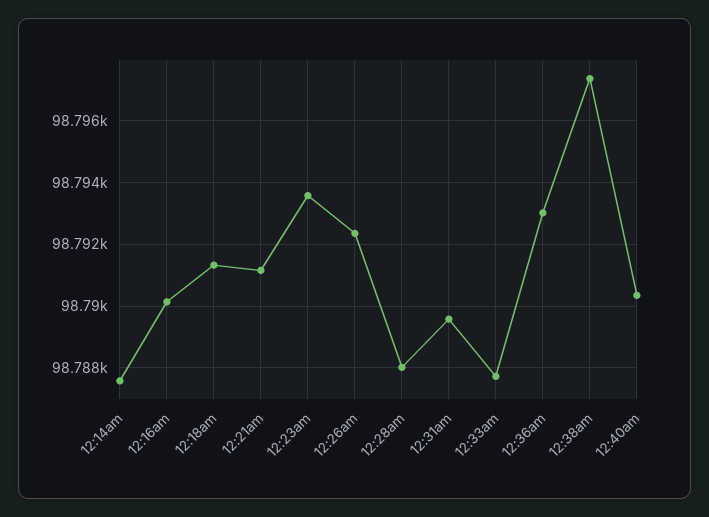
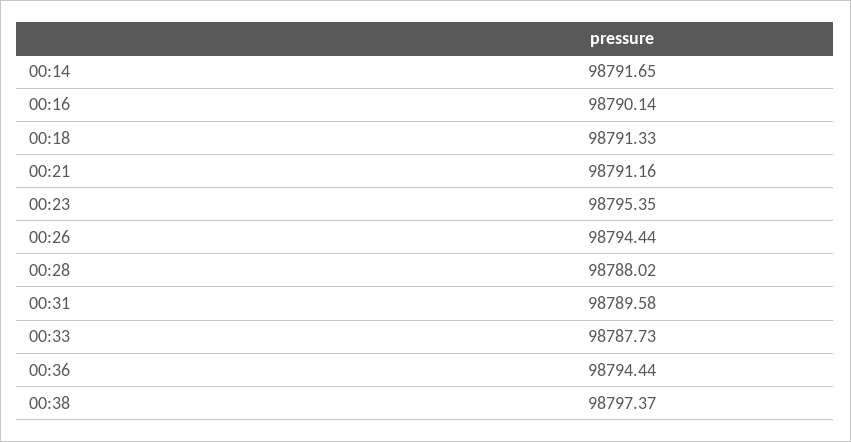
  {
-   "12:14am": 98787.6,
+   "12:14am": 98791.65,
    "12:16am": 98790.14,
    "12:18am": 98791.33,
    "12:21am": 98791.16,
-   "12:23am": 98793.6,
+   "12:23am": 98795.35,
-   "12:26am": 98792.4,
+   "12:26am": 98794.44,
    "12:28am": 98788.02,
    "12:31am": 98789.58,
    "12:33am": 98787.73,
-   "12:36am": 98793,
+   "12:36am": 98794.44,
-   "12:38am": 98797.37,
+   "12:38am": 98797.37
-   "12:40am": 98790.4
  }

